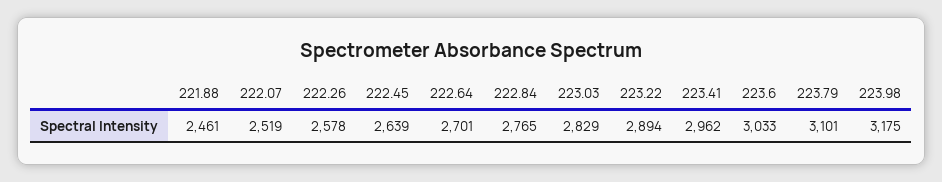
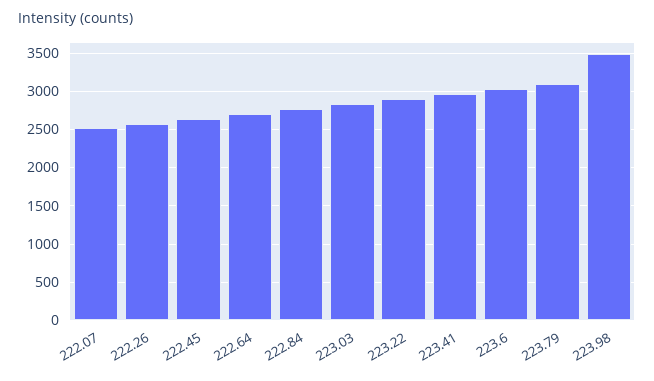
  {
-   "221.88": 2461,
    "222.07": 2519,
    "222.26": 2578,
    "222.45": 2639,
    "222.64": 2701,
    "222.84": 2765,
    "223.03": 2829,
    "223.22": 2894,
    "223.41": 2962,
    "223.6": 3033,
    "223.79": 3101,
-   "223.98": 3175
+   "223.98": 3500
  }

